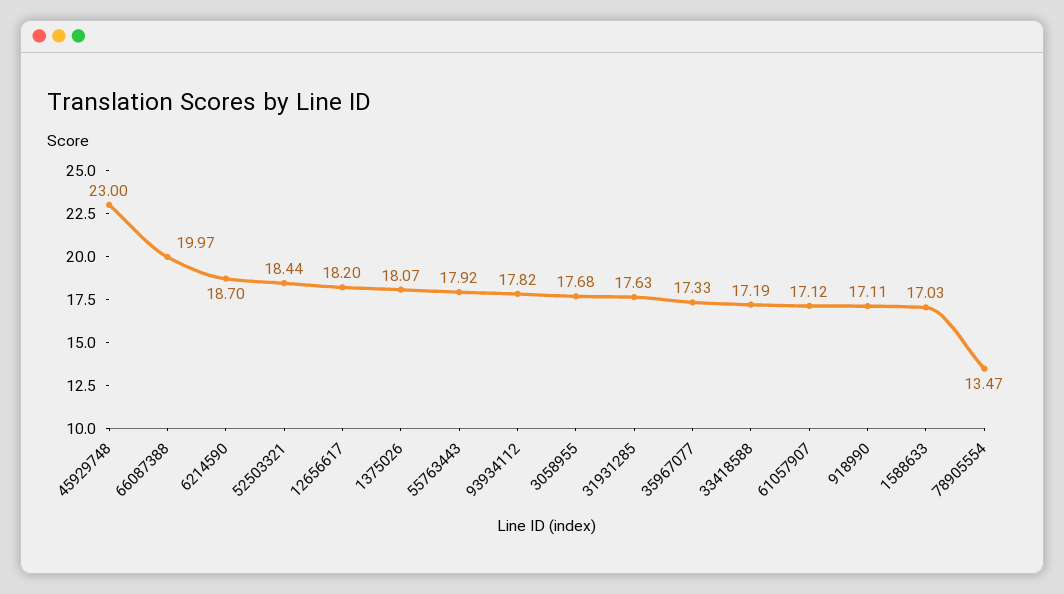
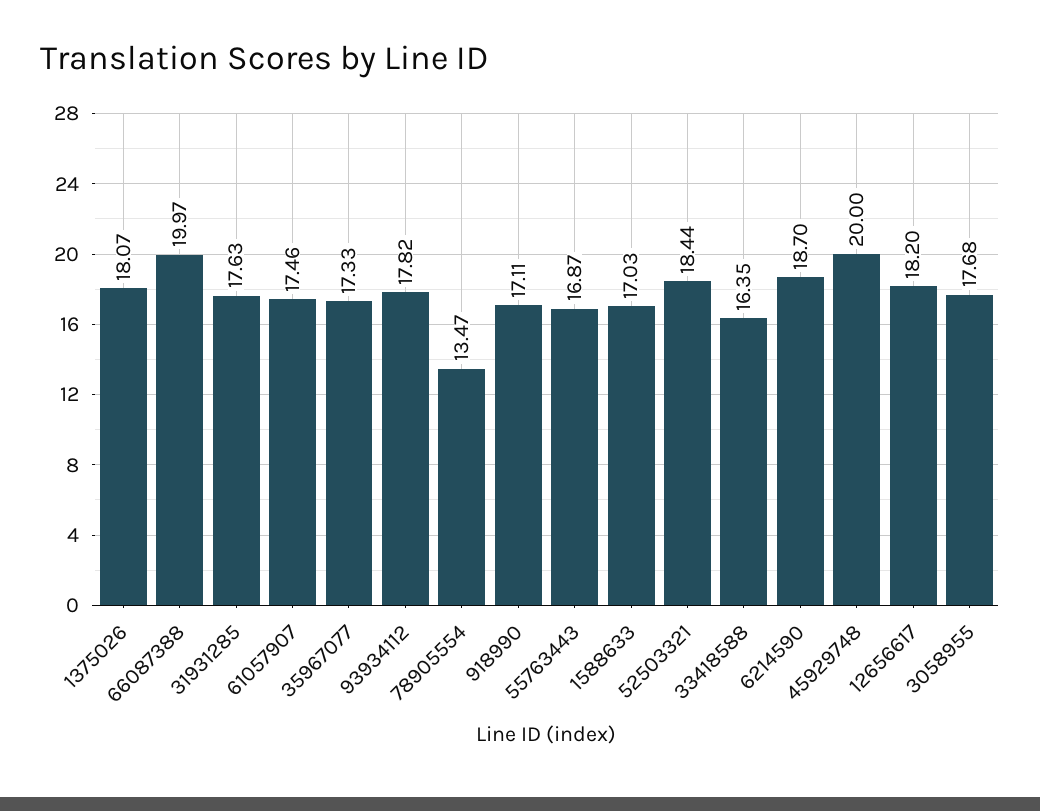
  {
-   "45929748": 23,
+   "45929748": 20,
    "66087388": 19.97,
    "6214590": 18.7,
    "52503321": 18.44,
    "12656617": 18.2,
    "1375026": 18.07,
-   "55763443": 17.92,
+   "55763443": 16.87,
    "93934112": 17.82,
    "3058955": 17.68,
    "31931285": 17.63,
    "35967077": 17.33,
-   "33418588": 17.19,
+   "33418588": 16.35,
-   "61057907": 17.12,
+   "61057907": 17.46,
    "918990": 17.11,
    "1588633": 17.03,
    "78905554": 13.47
  }

